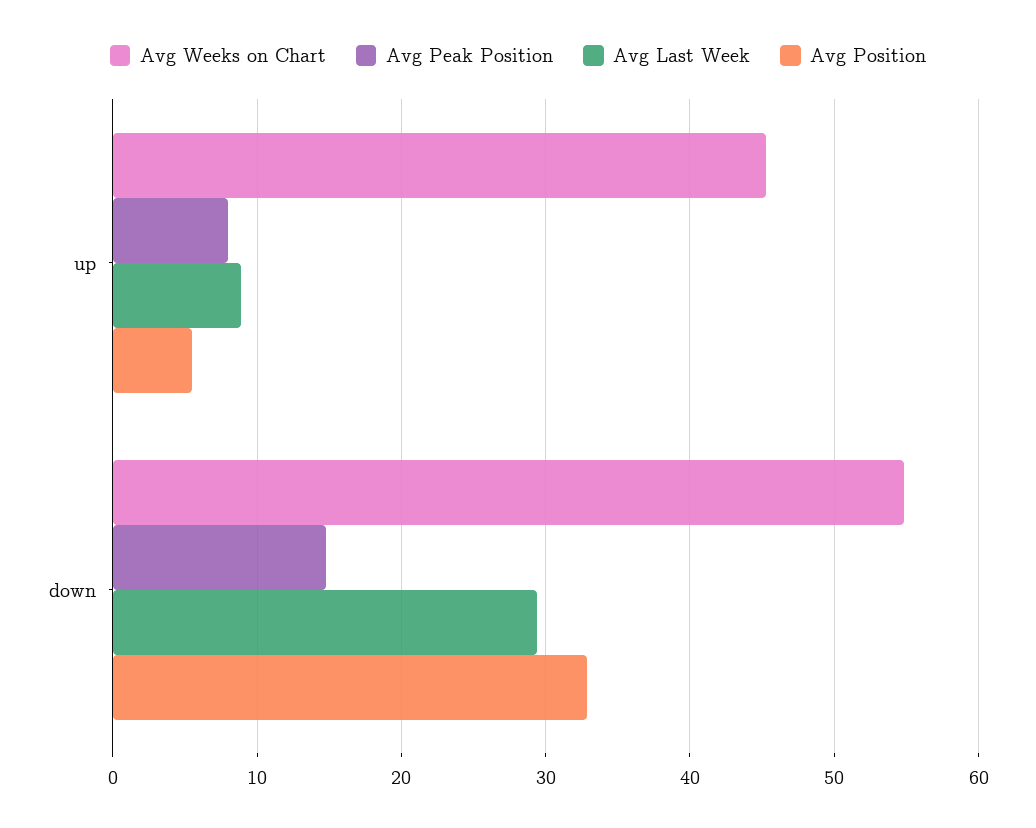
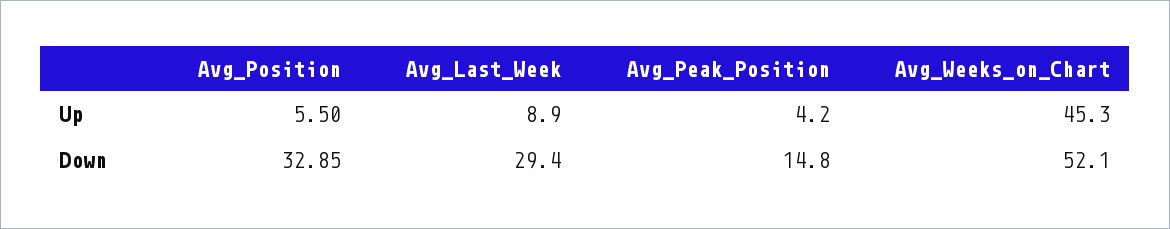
  {
    "Avg Weeks on Chart": {
      "up": 45.3,
-     "down": 55
+     "down": 52.1
    },
    "Avg Peak Position": {
-     "up": 8,
+     "up": 4.2,
      "down": 14.8
    },
    "Avg Last Week": {
      "up": 8.9,
      "down": 29.4
    },
    "Avg Position": {
      "up": 5.5,
      "down": 32.85
    }
  }

